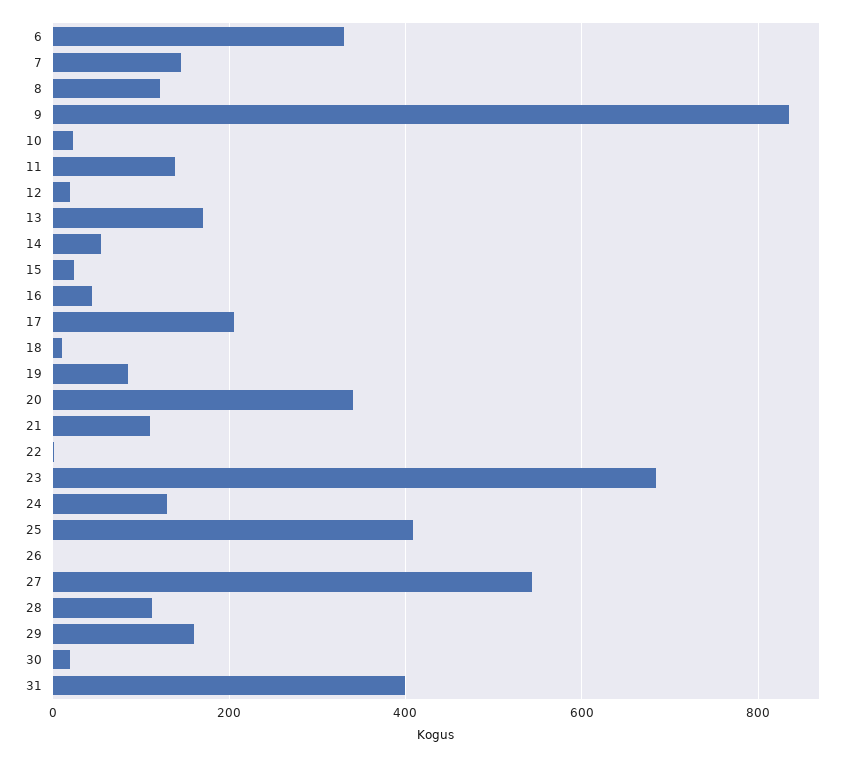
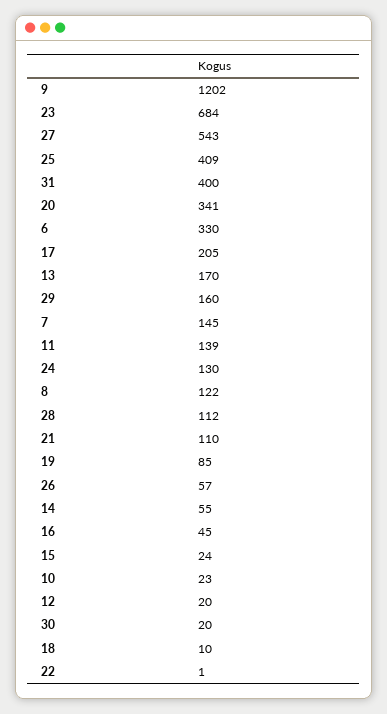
  {
    "6": 330,
    "7": 145,
    "8": 122,
-   "9": 840,
+   "9": 1202,
    "10": 23,
    "11": 139,
    "12": 20,
    "13": 170,
    "14": 55,
    "15": 24,
    "16": 45,
    "17": 205,
    "18": 10,
    "19": 85,
    "20": 341,
    "21": 110,
    "22": 1,
    "23": 684,
    "24": 130,
    "25": 409,
-   "26": 0,
+   "26": 57,
    "27": 543,
    "28": 112,
    "29": 160,
    "30": 20,
    "31": 400
  }

